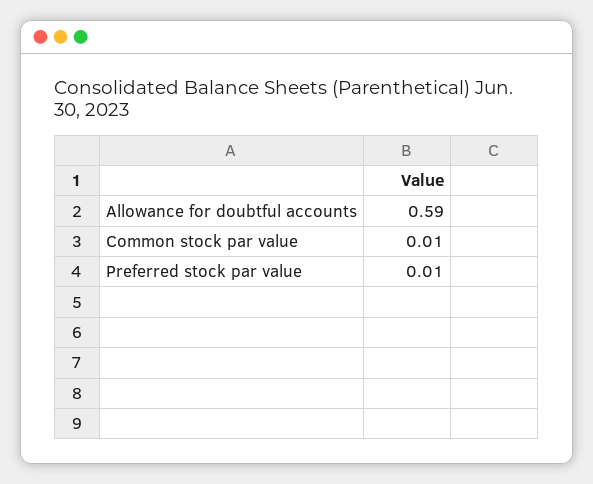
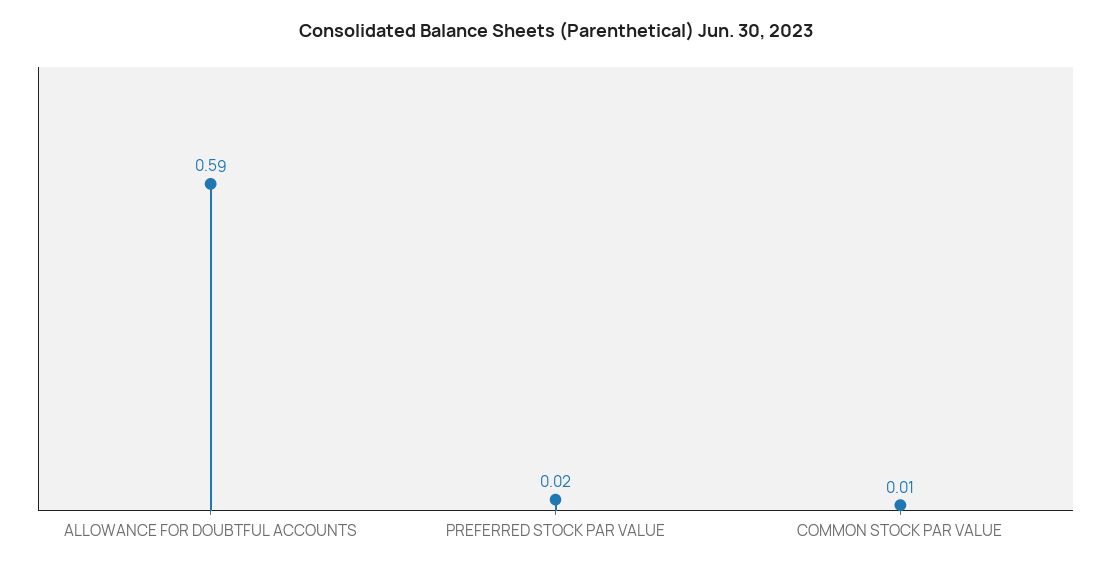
  {
    "Allowance for doubtful accounts": 0.59,
    "Common stock par value": 0.01,
-   "Preferred stock par value": 0.01
+   "Preferred stock par value": 0.02
  }

